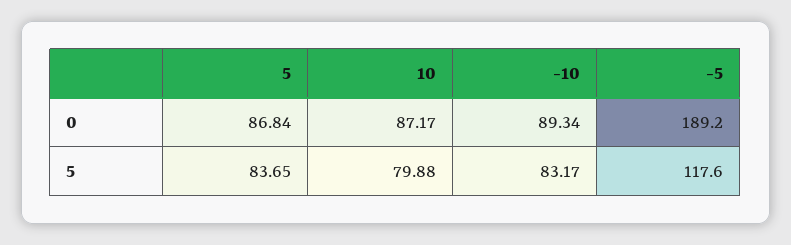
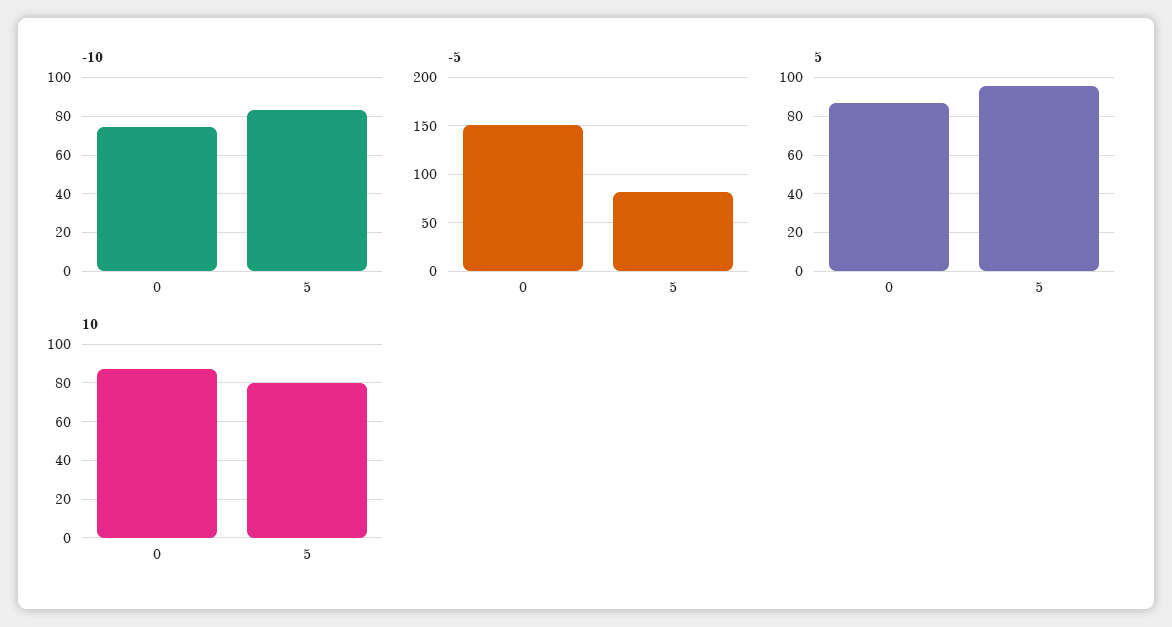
  {
    "5": {
      "0": 86.84,
-     "5": 83.65
+     "5": 95
    },
    "10": {
      "0": 87.17,
      "5": 79.88
    },
    "-10": {
-     "0": 89.34,
+     "0": 75,
      "5": 83.17
    },
    "-5": {
-     "0": 189.2,
+     "0": 150,
-     "5": 117.6
+     "5": 80
    }
  }

